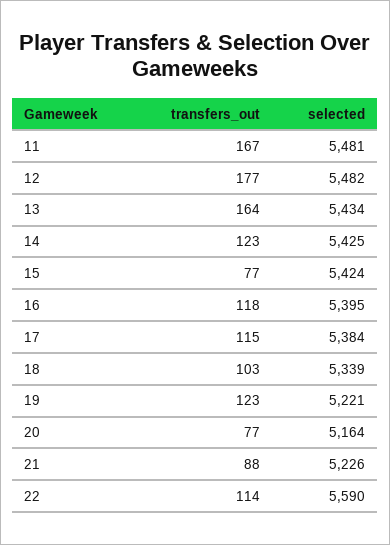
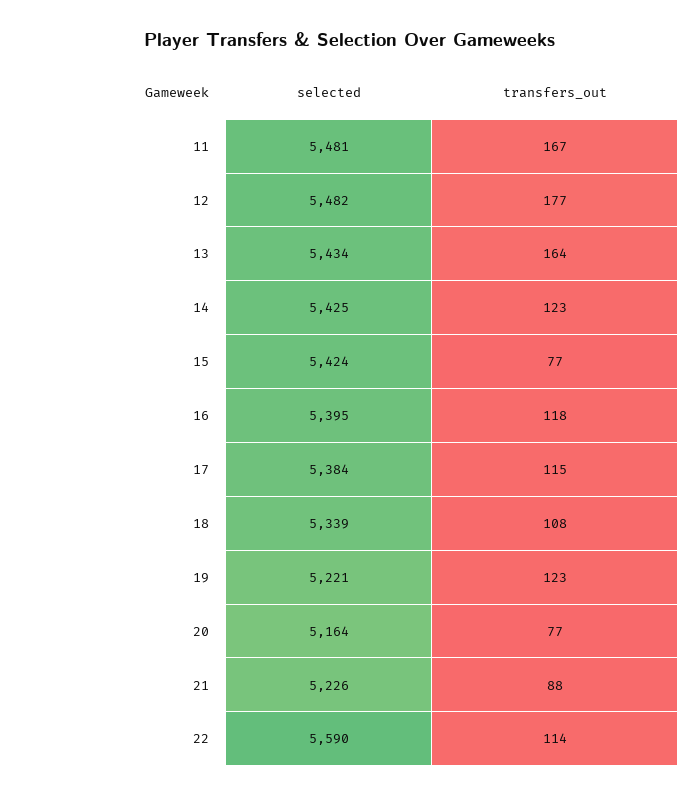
  {
    "transfers_out": {
      "11": 167,
      "12": 177,
      "13": 164,
      "14": 123,
      "15": 77,
      "16": 118,
      "17": 115,
-     "18": 103,
+     "18": 108,
      "19": 123,
      "20": 77,
      "21": 88,
      "22": 114
    },
    "selected": {
      "11": 5481,
      "12": 5482,
      "13": 5434,
      "14": 5425,
      "15": 5424,
      "16": 5395,
      "17": 5384,
      "18": 5339,
      "19": 5221,
      "20": 5164,
      "21": 5226,
      "22": 5590
    }
  }

